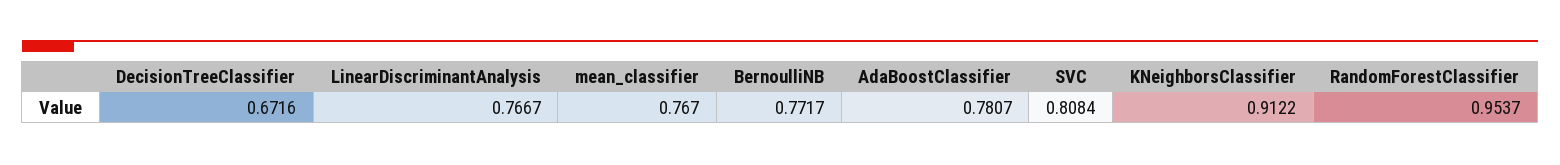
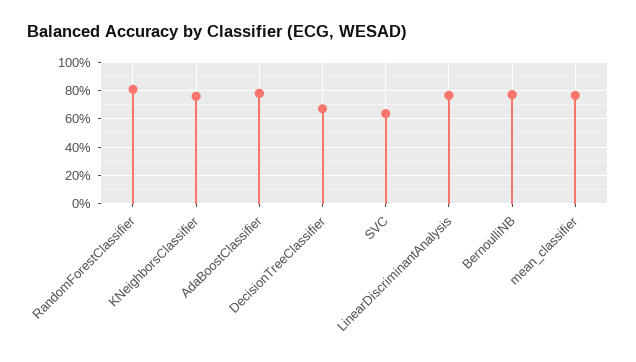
  {
    "DecisionTreeClassifier": 0.6716,
    "LinearDiscriminantAnalysis": 0.7667,
    "mean_classifier": 0.767,
    "BernoulliNB": 0.7717,
    "AdaBoostClassifier": 0.7807,
-   "SVC": 0.8084,
+   "SVC": 0.65,
-   "KNeighborsClassifier": 0.9122,
+   "KNeighborsClassifier": 0.75,
-   "RandomForestClassifier": 0.9537
+   "RandomForestClassifier": 0.8
  }

